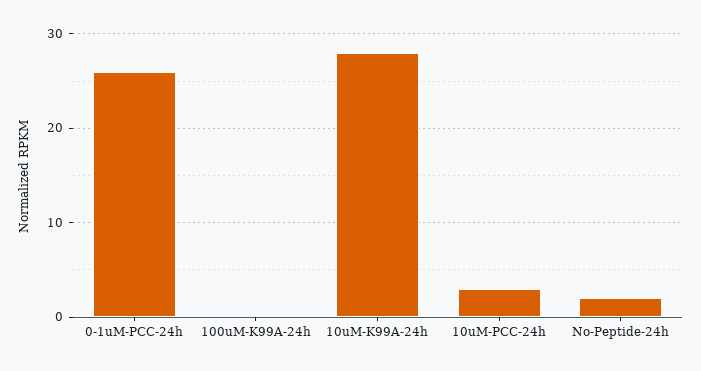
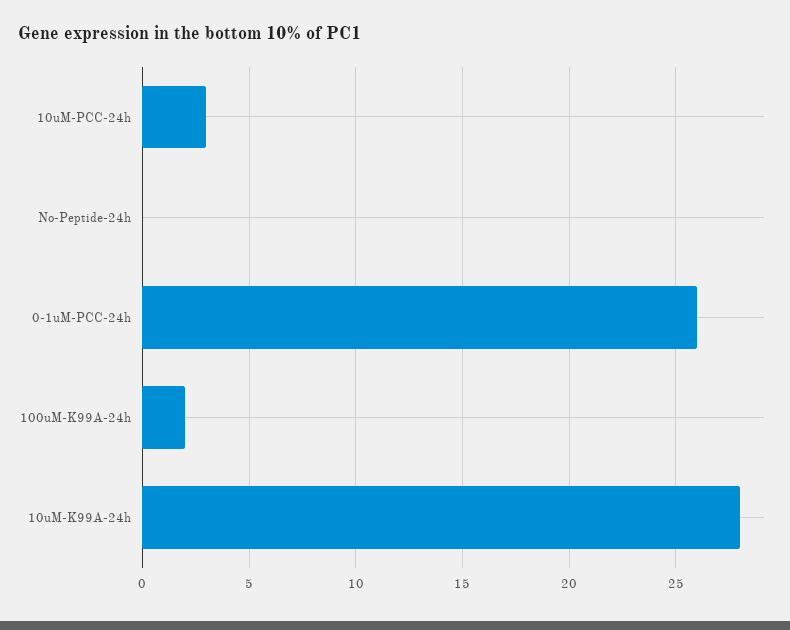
  {
    "0-1uM-PCC-24h": 26,
-   "100uM-K99A-24h": 0,
+   "100uM-K99A-24h": 2,
    "10uM-K99A-24h": 28,
    "10uM-PCC-24h": 3,
-   "No-Peptide-24h": 2
+   "No-Peptide-24h": 0
  }

